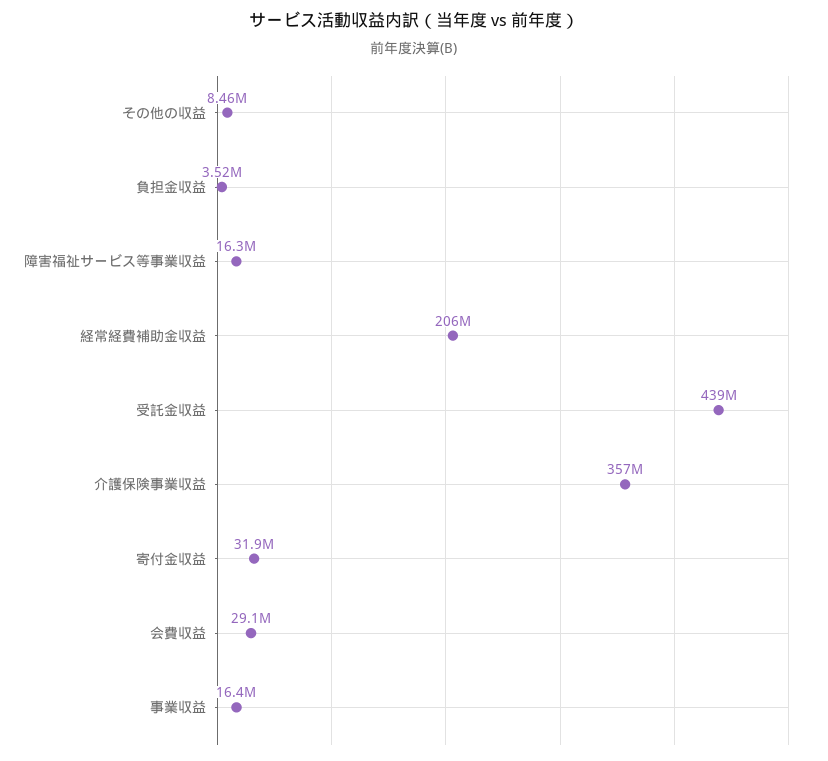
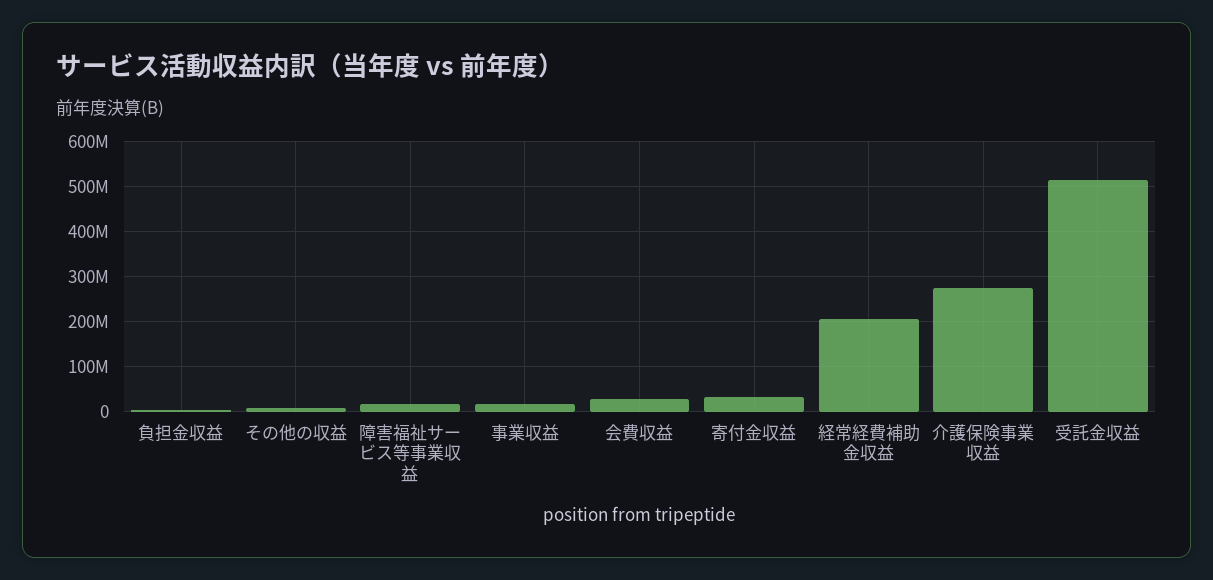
  {
    "その他の収益": 8460000,
    "負担金収益": 3520000,
    "障害福祉サービス等事業収益": 16300000,
    "経常経費補助金収益": 206000000,
-   "受託金収益": 439000000,
+   "受託金収益": 520000000,
-   "介護保険事業収益": 357000000,
+   "介護保険事業収益": 280000000,
    "寄付金収益": 31900000,
    "会費収益": 29100000,
    "事業収益": 16400000
  }

